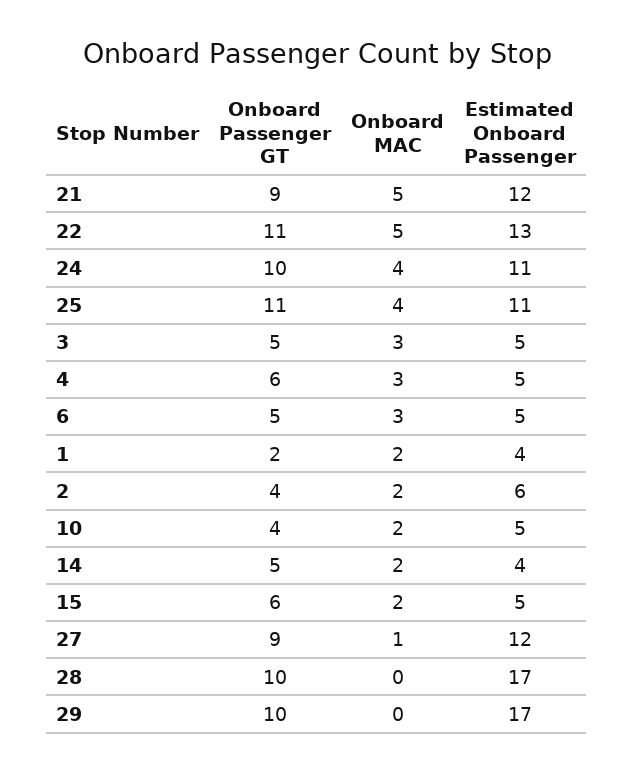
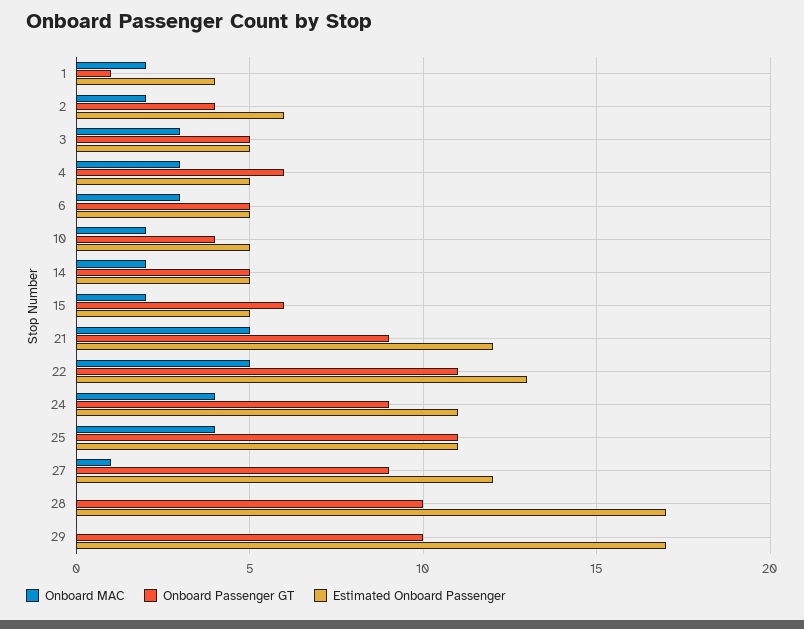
  {
    "Onboard Passenger GT": {
      "21": 9,
      "22": 11,
-     "24": 10,
+     "24": 9,
      "25": 11,
      "3": 5,
      "4": 6,
      "6": 5,
-     "1": 2,
+     "1": 1,
      "2": 4,
      "10": 4,
      "14": 5,
      "15": 6,
      "27": 9,
      "28": 10,
      "29": 10
    },
    "Onboard MAC": {
      "21": 5,
      "22": 5,
      "24": 4,
      "25": 4,
      "3": 3,
      "4": 3,
      "6": 3,
      "1": 2,
      "2": 2,
      "10": 2,
      "14": 2,
      "15": 2,
      "27": 1,
      "28": 0,
      "29": 0
    },
    "Estimated Onboard Passenger": {
      "21": 12,
      "22": 13,
      "24": 11,
      "25": 11,
      "3": 5,
      "4": 5,
      "6": 5,
      "1": 4,
      "2": 6,
      "10": 5,
-     "14": 4,
+     "14": 5,
      "15": 5,
      "27": 12,
      "28": 17,
      "29": 17
    }
  }

